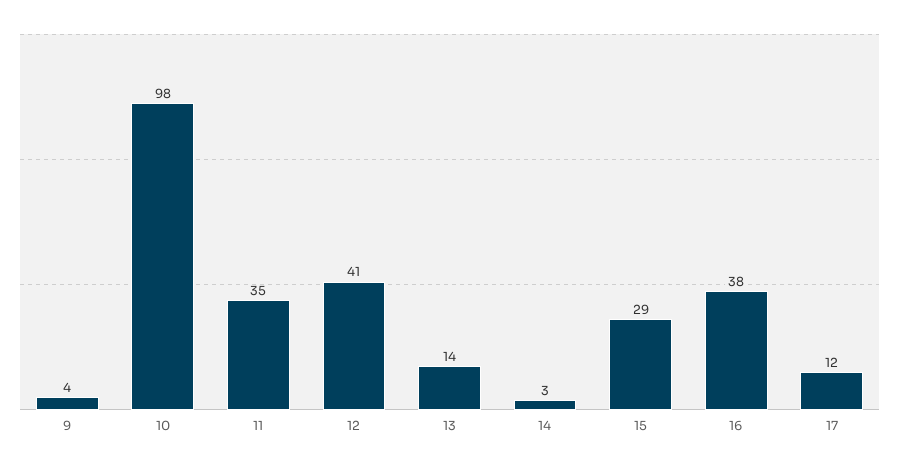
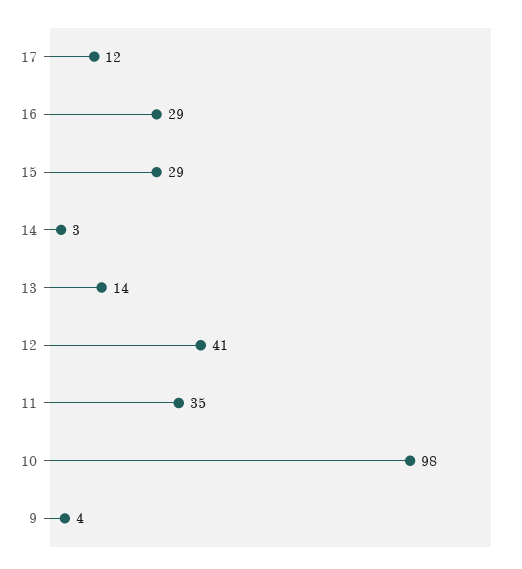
  {
    "9": 4,
    "10": 98,
    "11": 35,
    "12": 41,
    "13": 14,
    "14": 3,
    "15": 29,
-   "16": 38,
+   "16": 29,
    "17": 12
  }

